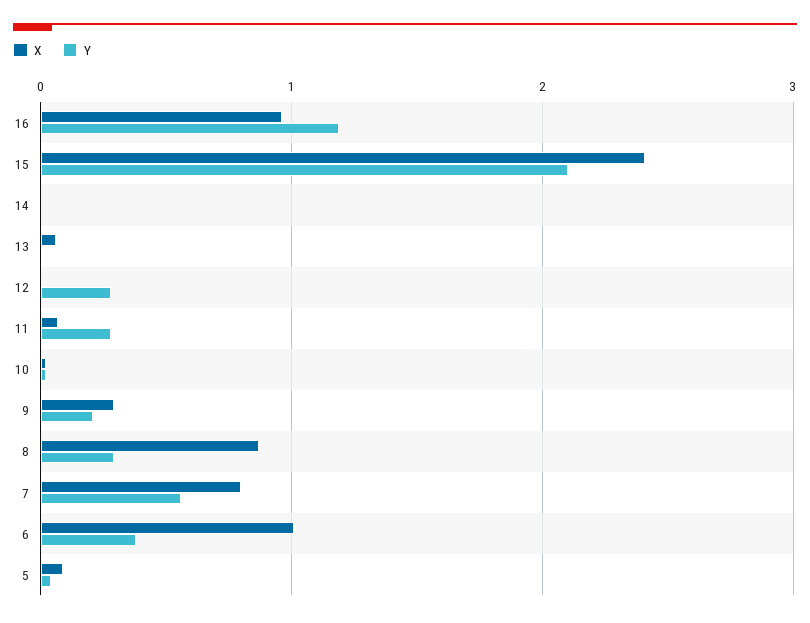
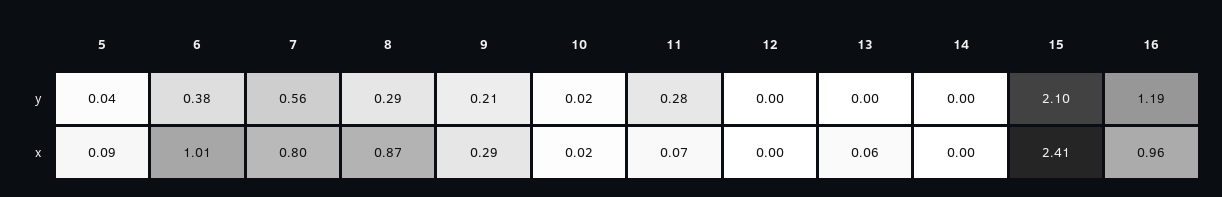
  {
    "X": {
      "16": 0.96,
      "15": 2.41,
      "14": 0,
      "13": 0.06,
      "12": 0,
      "11": 0.07,
      "10": 0.02,
      "9": 0.29,
      "8": 0.87,
      "7": 0.8,
      "6": 1.01,
      "5": 0.09
    },
    "Y": {
      "16": 1.19,
      "15": 2.1,
      "14": 0,
      "13": 0,
-     "12": 0.3,
+     "12": 0,
      "11": 0.28,
      "10": 0.02,
      "9": 0.21,
      "8": 0.29,
      "7": 0.56,
      "6": 0.38,
      "5": 0.04
    }
  }

